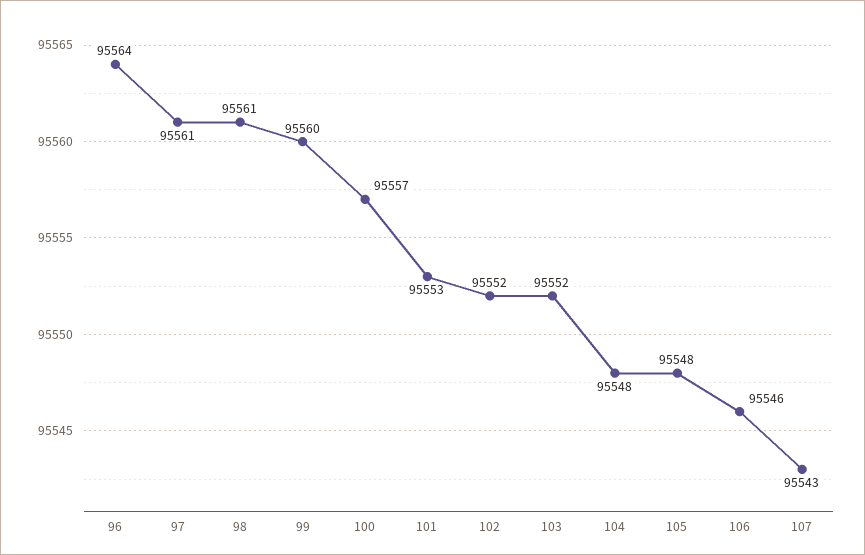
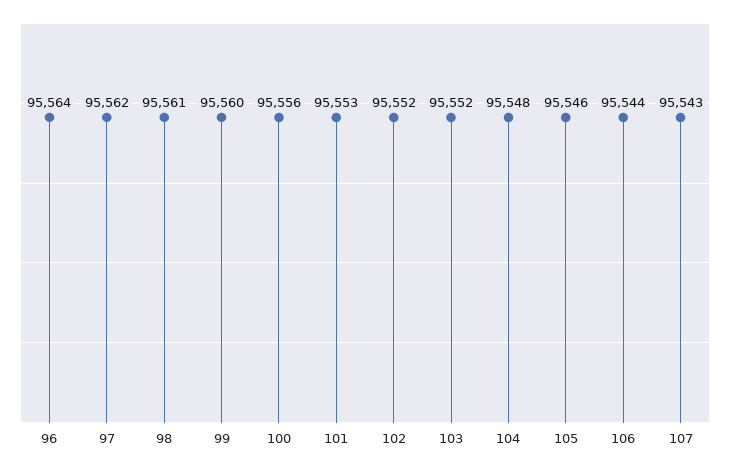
  {
    "96": 95564,
-   "97": 95561,
+   "97": 95562,
    "98": 95561,
    "99": 95560,
-   "100": 95557,
+   "100": 95556,
    "101": 95553,
    "102": 95552,
    "103": 95552,
    "104": 95548,
-   "105": 95548,
+   "105": 95546,
-   "106": 95546,
+   "106": 95544,
    "107": 95543
  }

